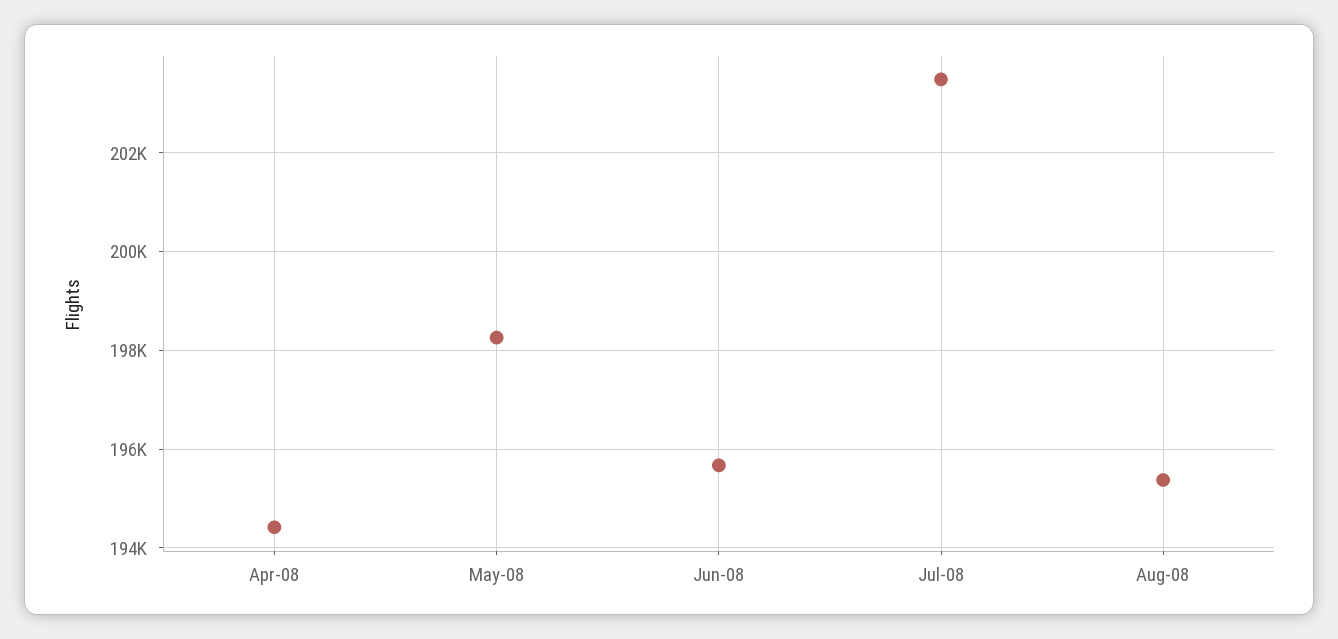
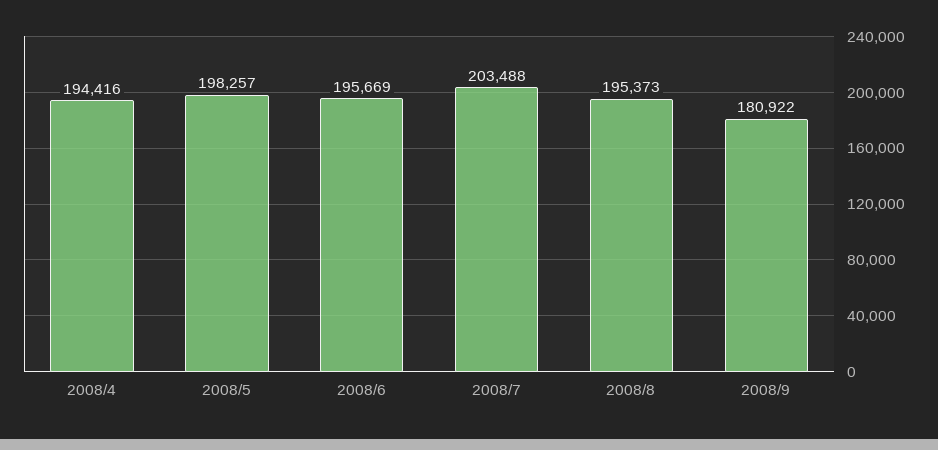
  {
    "Apr-08": 194416,
    "May-08": 198257,
    "Jun-08": 195669,
    "Jul-08": 203488,
-   "Aug-08": 195373
+   "Aug-08": 195373,
+   "2008/9": 180922
  }

